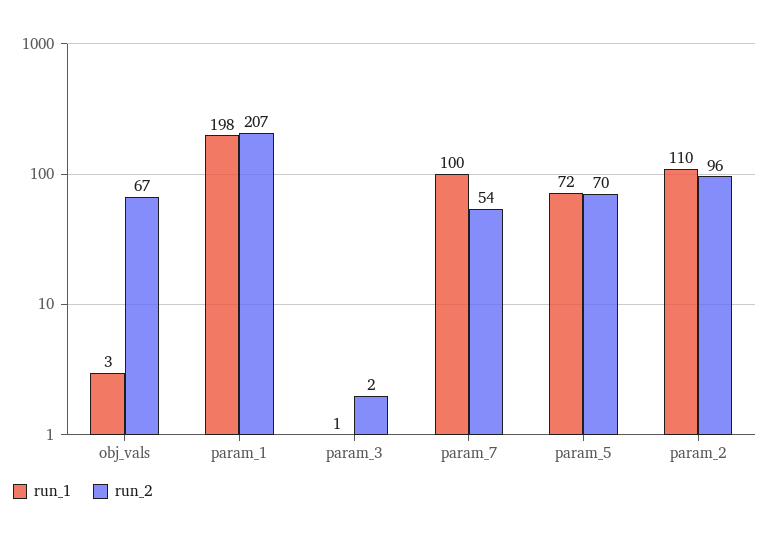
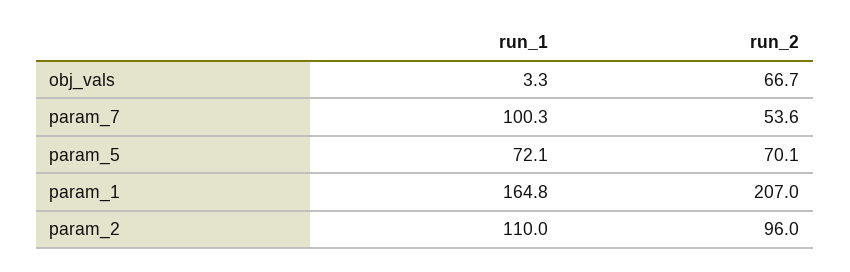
  {
    "run_1": {
      "obj_vals": 3.3,
-     "param_1": 198,
+     "param_1": 164.8,
-     "param_3": 1,
      "param_7": 100.3,
      "param_5": 72.1,
      "param_2": 110
    },
    "run_2": {
      "obj_vals": 66.7,
      "param_1": 207,
-     "param_3": 2,
      "param_7": 53.6,
      "param_5": 70.1,
      "param_2": 96
    }
  }

